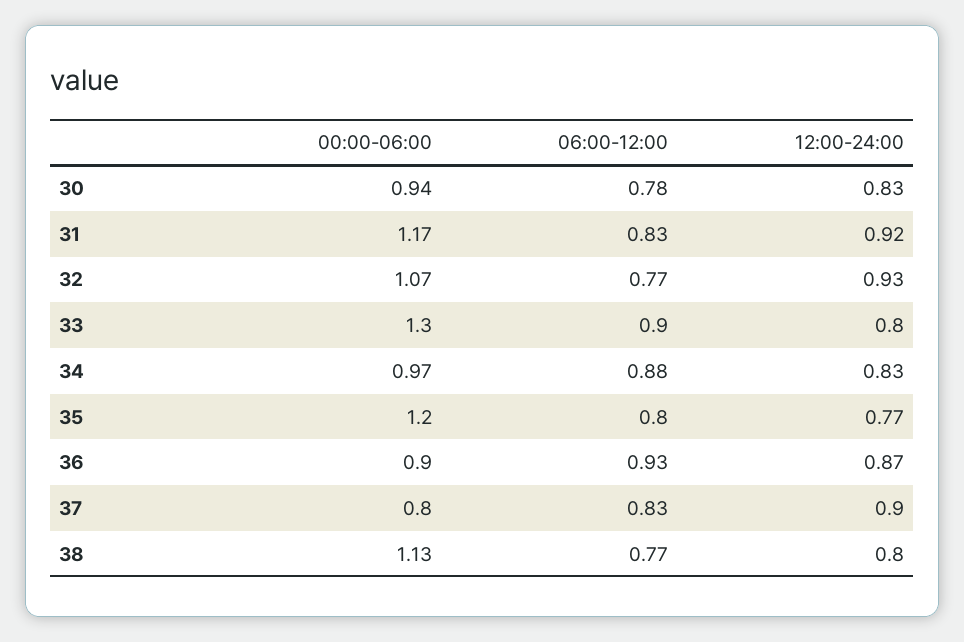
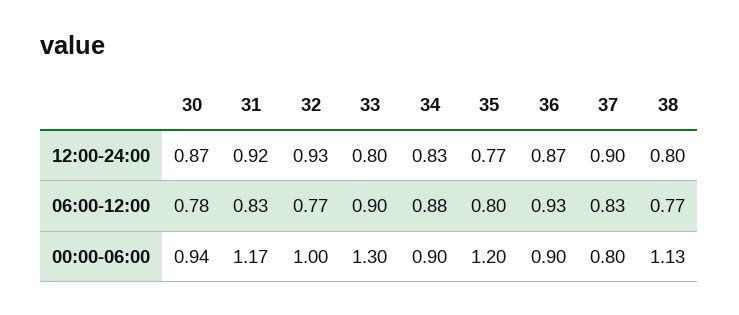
  {
    "00:00-06:00": {
      "30": 0.94,
      "31": 1.17,
-     "32": 1.07,
+     "32": 1,
      "33": 1.3,
-     "34": 0.97,
+     "34": 0.9,
      "35": 1.2,
      "36": 0.9,
      "37": 0.8,
      "38": 1.13
    },
    "06:00-12:00": {
      "30": 0.78,
      "31": 0.83,
      "32": 0.77,
      "33": 0.9,
      "34": 0.88,
      "35": 0.8,
      "36": 0.93,
      "37": 0.83,
      "38": 0.77
    },
    "12:00-24:00": {
-     "30": 0.83,
+     "30": 0.87,
      "31": 0.92,
      "32": 0.93,
      "33": 0.8,
      "34": 0.83,
      "35": 0.77,
      "36": 0.87,
      "37": 0.9,
      "38": 0.8
    }
  }

